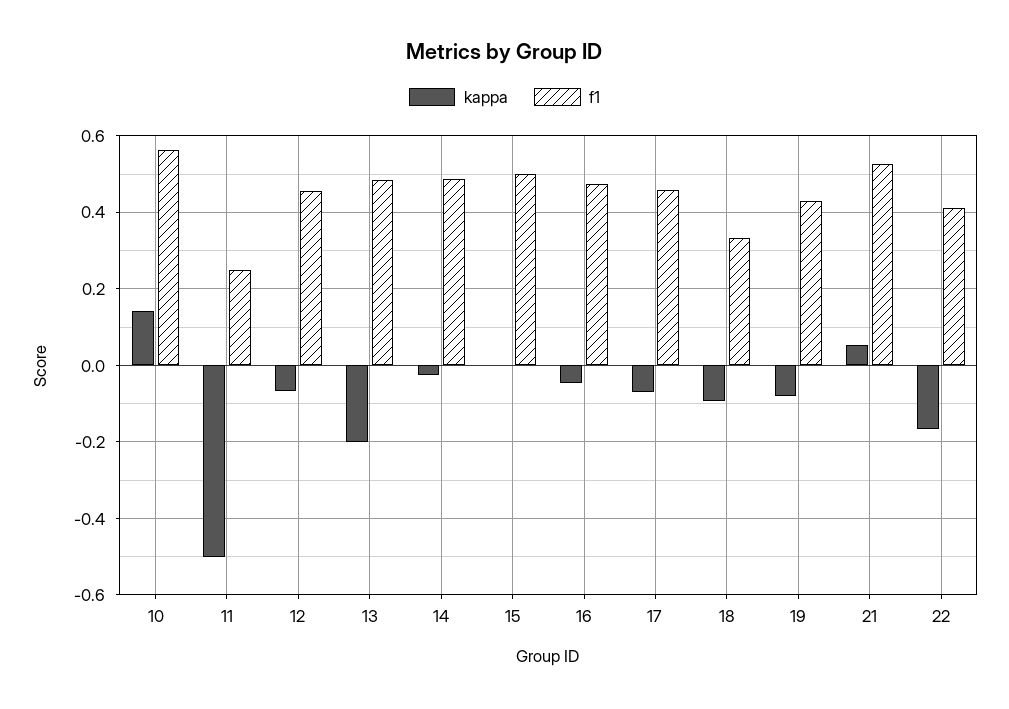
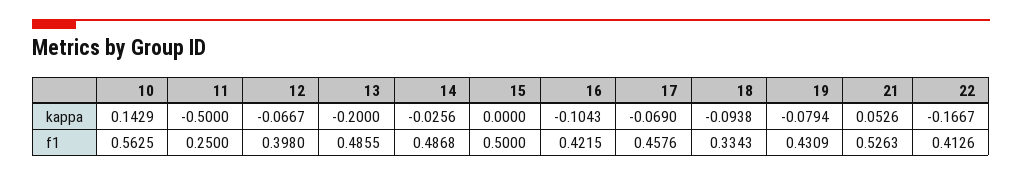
  {
    "kappa": {
      "10": 0.1429,
      "11": -0.5,
      "12": -0.0667,
      "13": -0.2,
      "14": -0.0256,
      "15": 0,
-     "16": -0.04,
+     "16": -0.1043,
      "17": -0.069,
      "18": -0.0938,
      "19": -0.0794,
      "21": 0.0526,
      "22": -0.1667
    },
    "f1": {
      "10": 0.5625,
      "11": 0.25,
-     "12": 0.46,
+     "12": 0.398,
      "13": 0.4855,
      "14": 0.4868,
      "15": 0.5,
-     "16": 0.48,
+     "16": 0.4215,
      "17": 0.4576,
      "18": 0.3343,
      "19": 0.4309,
      "21": 0.5263,
      "22": 0.4126
    }
  }

